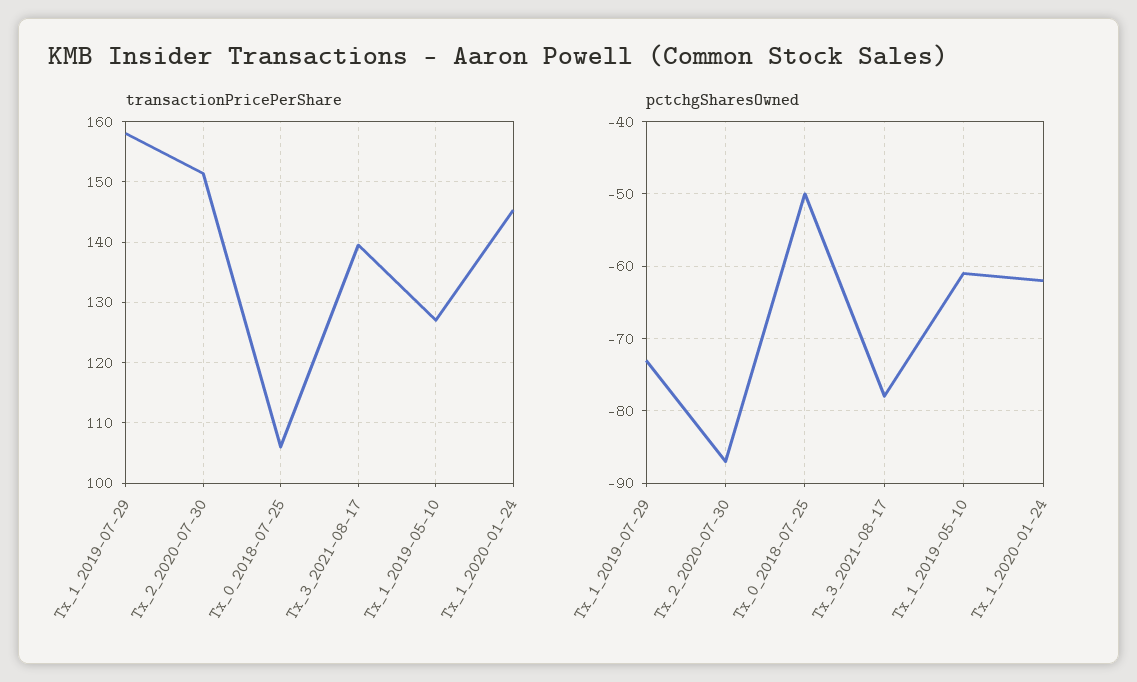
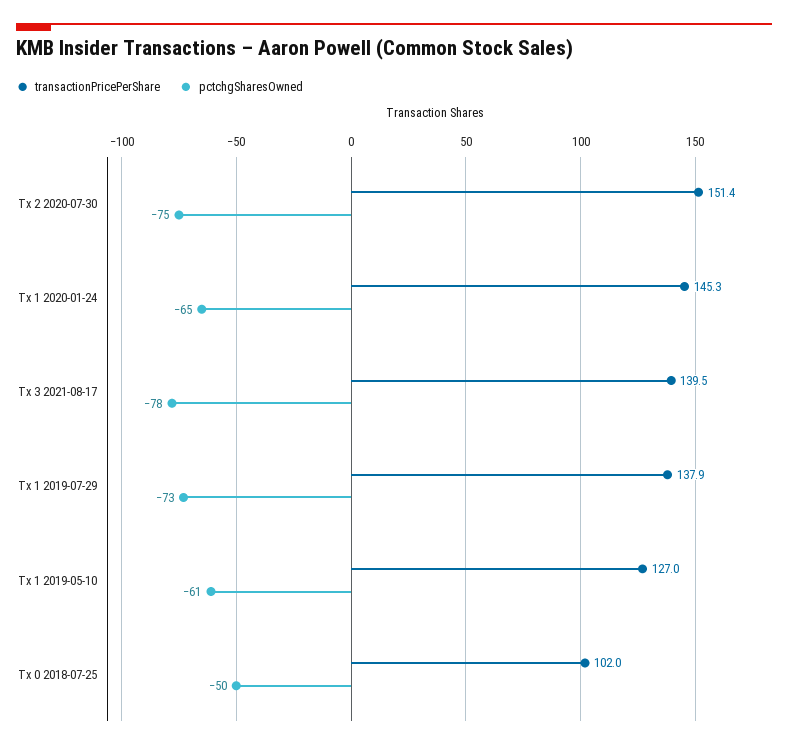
  {
    "transactionPricePerShare": {
-     "Tx_1_2019-07-29": 158,
+     "Tx_1_2019-07-29": 137.9,
      "Tx_2_2020-07-30": 151.4,
-     "Tx_0_2018-07-25": 106,
+     "Tx_0_2018-07-25": 102,
      "Tx_3_2021-08-17": 139.5,
      "Tx_1_2019-05-10": 127,
      "Tx_1_2020-01-24": 145.3
    },
    "pctchgSharesOwned": {
      "Tx_1_2019-07-29": -73,
-     "Tx_2_2020-07-30": -87,
+     "Tx_2_2020-07-30": -75,
      "Tx_0_2018-07-25": -50,
      "Tx_3_2021-08-17": -78,
      "Tx_1_2019-05-10": -61,
-     "Tx_1_2020-01-24": -62
+     "Tx_1_2020-01-24": -65
    }
  }

